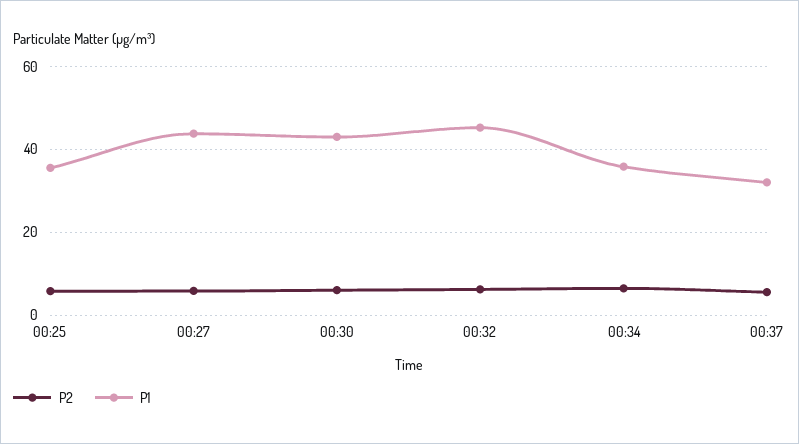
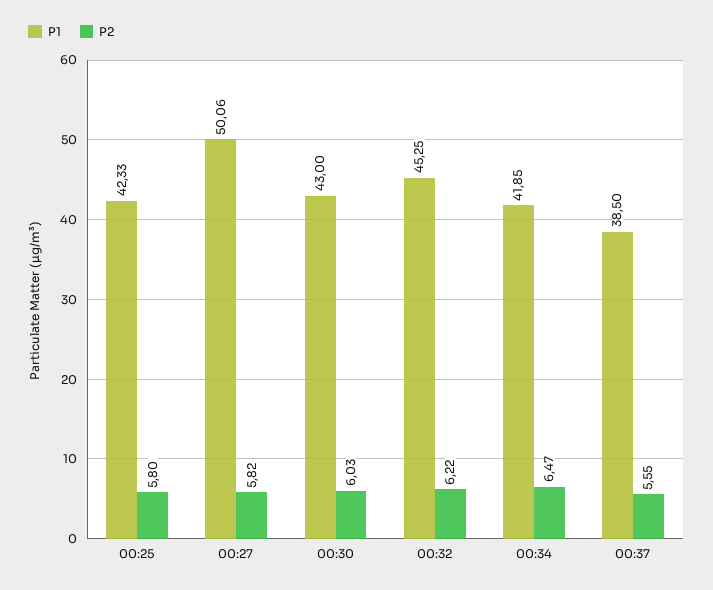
  {
    "P2": {
      "00:25": 5.8,
      "00:27": 5.82,
      "00:30": 6.03,
      "00:32": 6.22,
      "00:34": 6.47,
      "00:37": 5.55
    },
    "P1": {
-     "00:25": 36,
+     "00:25": 42.33,
-     "00:27": 44,
+     "00:27": 50.06,
      "00:30": 43,
      "00:32": 45.25,
-     "00:34": 36,
+     "00:34": 41.85,
-     "00:37": 32
+     "00:37": 38.5
    }
  }

